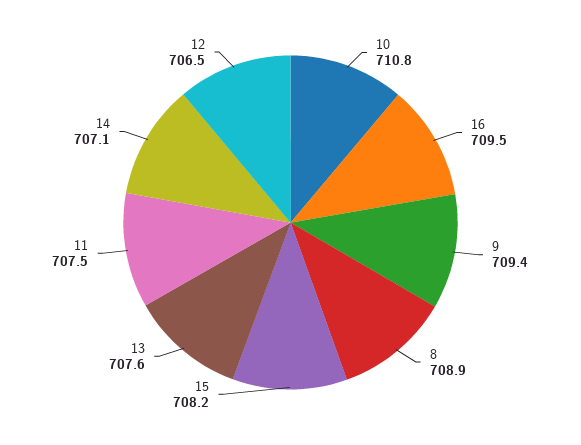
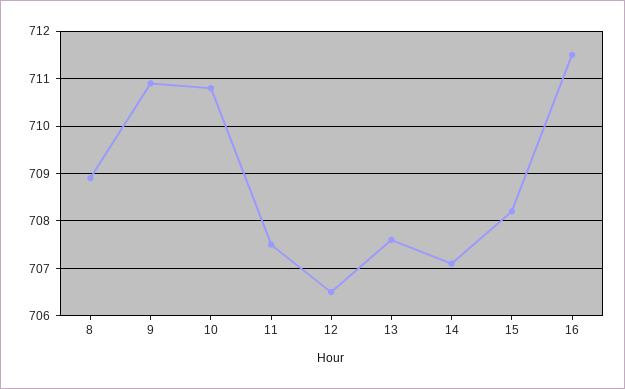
  {
    "10": 710.8,
-   "16": 709.5,
+   "16": 711.5,
-   "9": 709.4,
+   "9": 711,
    "8": 708.9,
    "15": 708.2,
    "13": 707.6,
    "11": 707.5,
    "14": 707.1,
    "12": 706.5
  }

